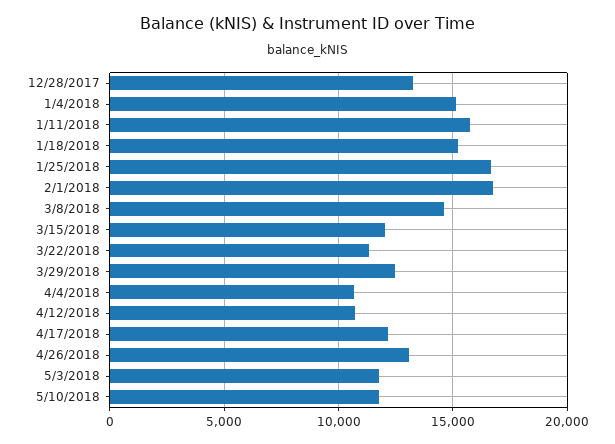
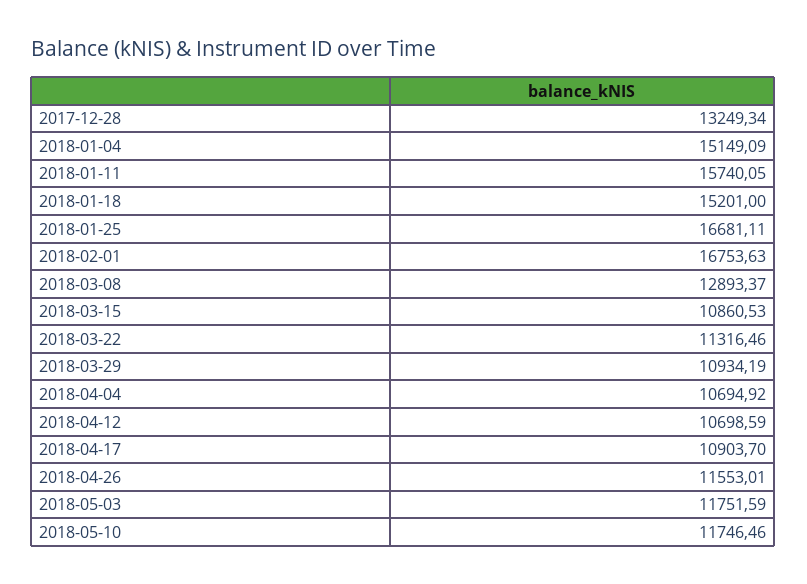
  {
    "12/28/2017": 13249.34,
    "1/4/2018": 15149.09,
    "1/11/2018": 15740.05,
    "1/18/2018": 15201,
    "1/25/2018": 16681.11,
    "2/1/2018": 16753.63,
-   "3/8/2018": 14500,
+   "3/8/2018": 12893.37,
-   "3/15/2018": 12000,
+   "3/15/2018": 10860.53,
    "3/22/2018": 11316.46,
-   "3/29/2018": 12500,
+   "3/29/2018": 10934.19,
    "4/4/2018": 10694.92,
    "4/12/2018": 10698.59,
-   "4/17/2018": 12000,
+   "4/17/2018": 10903.7,
-   "4/26/2018": 13000,
+   "4/26/2018": 11553.01,
    "5/3/2018": 11751.59,
    "5/10/2018": 11746.46
  }

